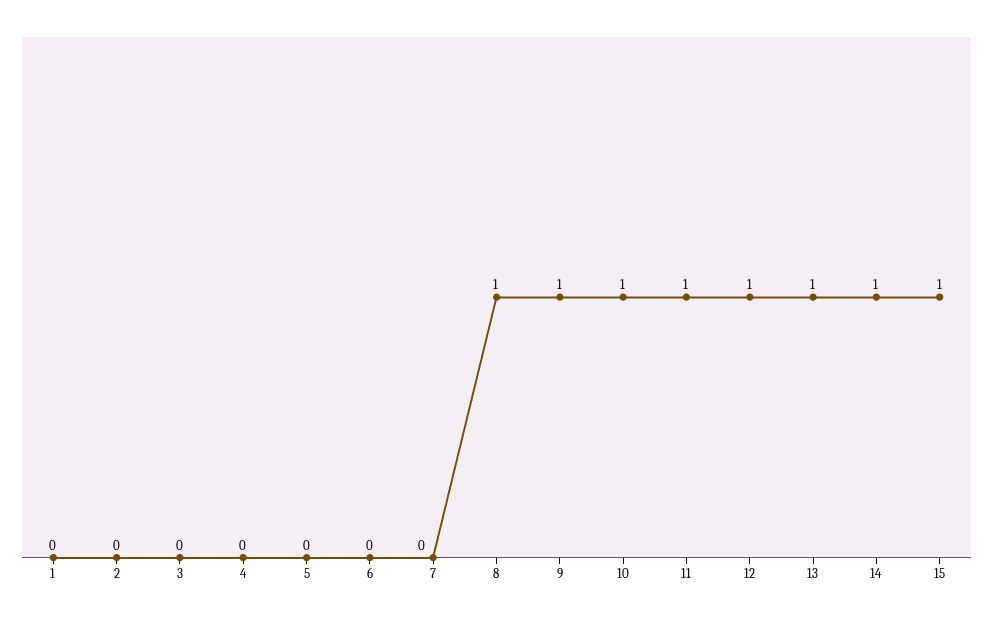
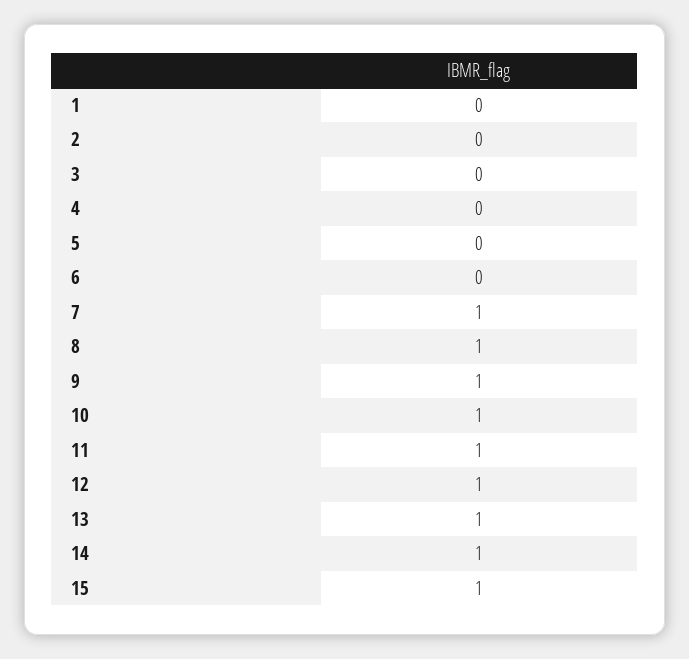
  {
    "1": 0,
    "2": 0,
    "3": 0,
    "4": 0,
    "5": 0,
    "6": 0,
-   "7": 0,
+   "7": 1,
    "8": 1,
    "9": 1,
    "10": 1,
    "11": 1,
    "12": 1,
    "13": 1,
    "14": 1,
    "15": 1
  }

